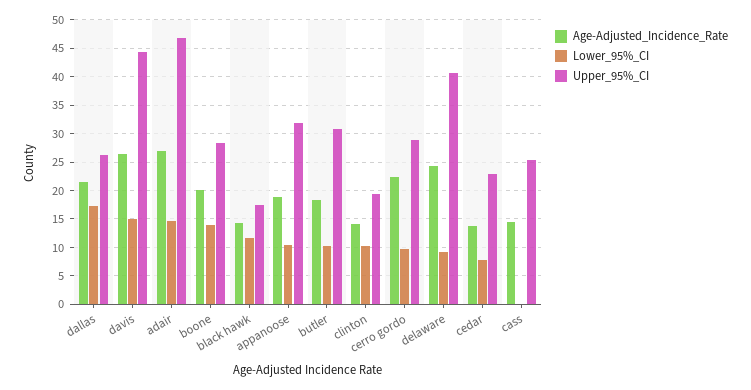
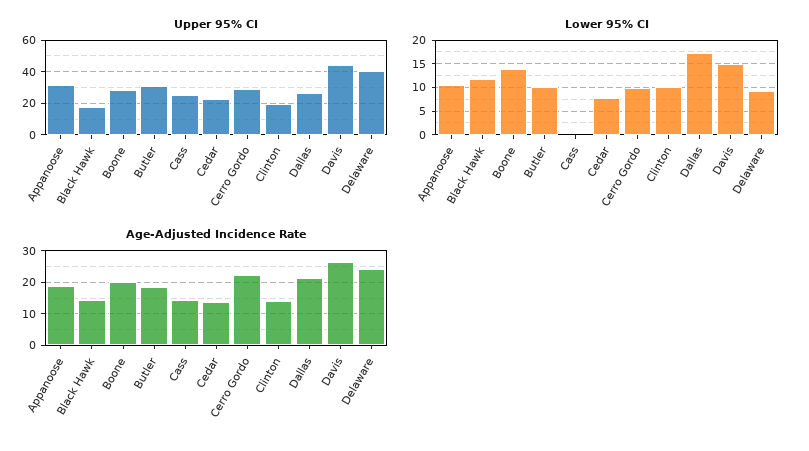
  {
    "Age-Adjusted_Incidence_Rate": {
      "dallas": 22,
      "davis": 26,
-     "adair": 27.5,
      "boone": 20,
      "black hawk": 14,
      "appanoose": 18,
      "butler": 18,
      "clinton": 14,
      "cerro gordo": 22,
      "delaware": 24,
      "cedar": 14,
      "cass": 14
    },
    "Lower_95%_CI": {
      "dallas": 17.5,
      "davis": 15,
-     "adair": 15,
      "boone": 15,
      "black hawk": 12.5,
      "appanoose": 10,
      "butler": 10,
      "clinton": 10,
      "cerro gordo": 10,
      "delaware": 10,
      "cedar": 7.5,
      "cass": 0
    },
    "Upper_95%_CI": {
      "dallas": 27.5,
      "davis": 45,
-     "adair": 47.5,
      "boone": 27.5,
      "black hawk": 17.5,
      "appanoose": 32.5,
      "butler": 30,
      "clinton": 20,
      "cerro gordo": 30,
      "delaware": 40,
      "cedar": 22.5,
      "cass": 25
    }
  }

